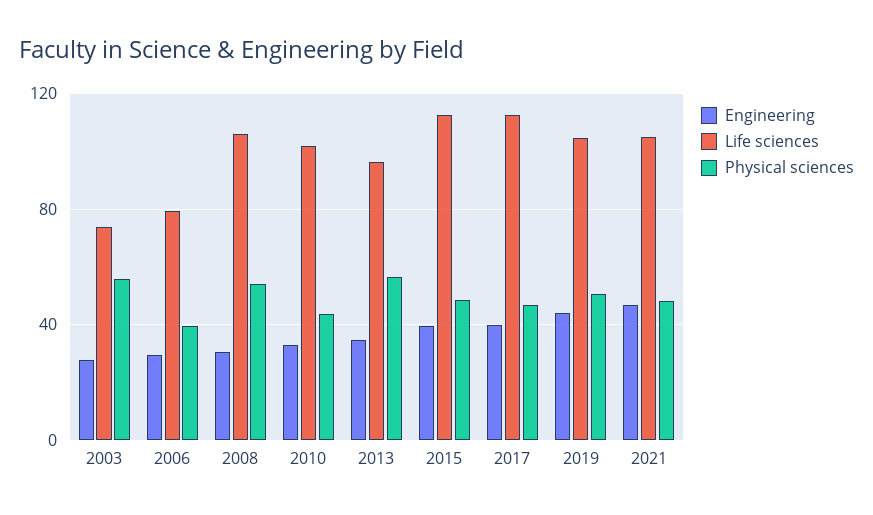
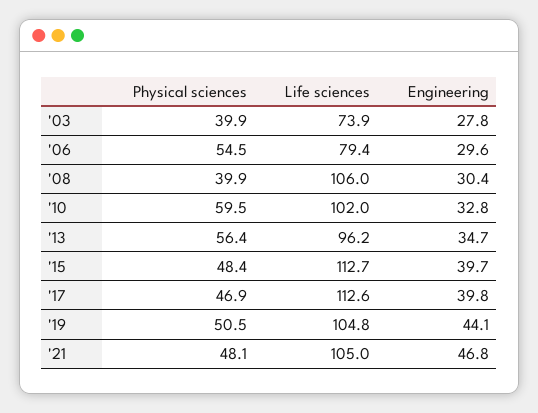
  {
    "Engineering": {
      "2003": 27.8,
      "2006": 29.6,
      "2008": 30.4,
      "2010": 32.8,
      "2013": 34.7,
      "2015": 39.7,
      "2017": 39.8,
      "2019": 44.1,
      "2021": 46.8
    },
    "Life sciences": {
      "2003": 73.9,
      "2006": 79.4,
      "2008": 106,
      "2010": 102,
      "2013": 96.2,
      "2015": 112.7,
      "2017": 112.6,
      "2019": 104.8,
      "2021": 105
    },
    "Physical sciences": {
-     "2003": 55,
+     "2003": 39.9,
-     "2006": 40,
+     "2006": 54.5,
-     "2008": 55,
+     "2008": 39.9,
-     "2010": 45,
+     "2010": 59.5,
      "2013": 56.4,
      "2015": 48.4,
      "2017": 46.9,
      "2019": 50.5,
      "2021": 48.1
    }
  }

